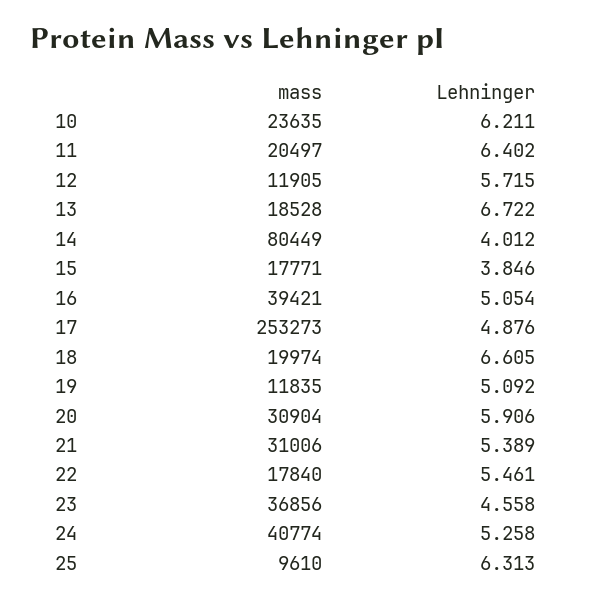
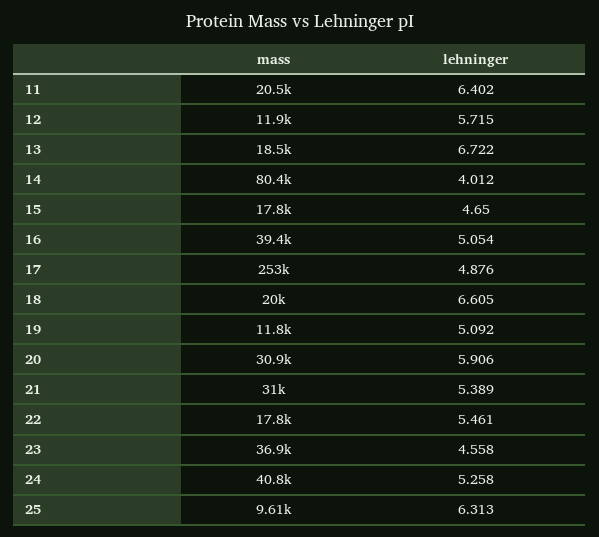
  {
    "mass": {
-     "10": 23635,
      "11": 20497,
      "12": 11905,
      "13": 18528,
      "14": 80449,
      "15": 17771,
      "16": 39421,
      "17": 253273,
      "18": 19974,
      "19": 11835,
      "20": 30904,
      "21": 31006,
      "22": 17840,
      "23": 36856,
      "24": 40774,
      "25": 9610
    },
    "Lehninger": {
-     "10": 6.211,
      "11": 6.402,
      "12": 5.715,
      "13": 6.722,
      "14": 4.012,
-     "15": 3.846,
+     "15": 4.65,
      "16": 5.054,
      "17": 4.876,
      "18": 6.605,
      "19": 5.092,
      "20": 5.906,
      "21": 5.389,
      "22": 5.461,
      "23": 4.558,
      "24": 5.258,
      "25": 6.313
    }
  }

